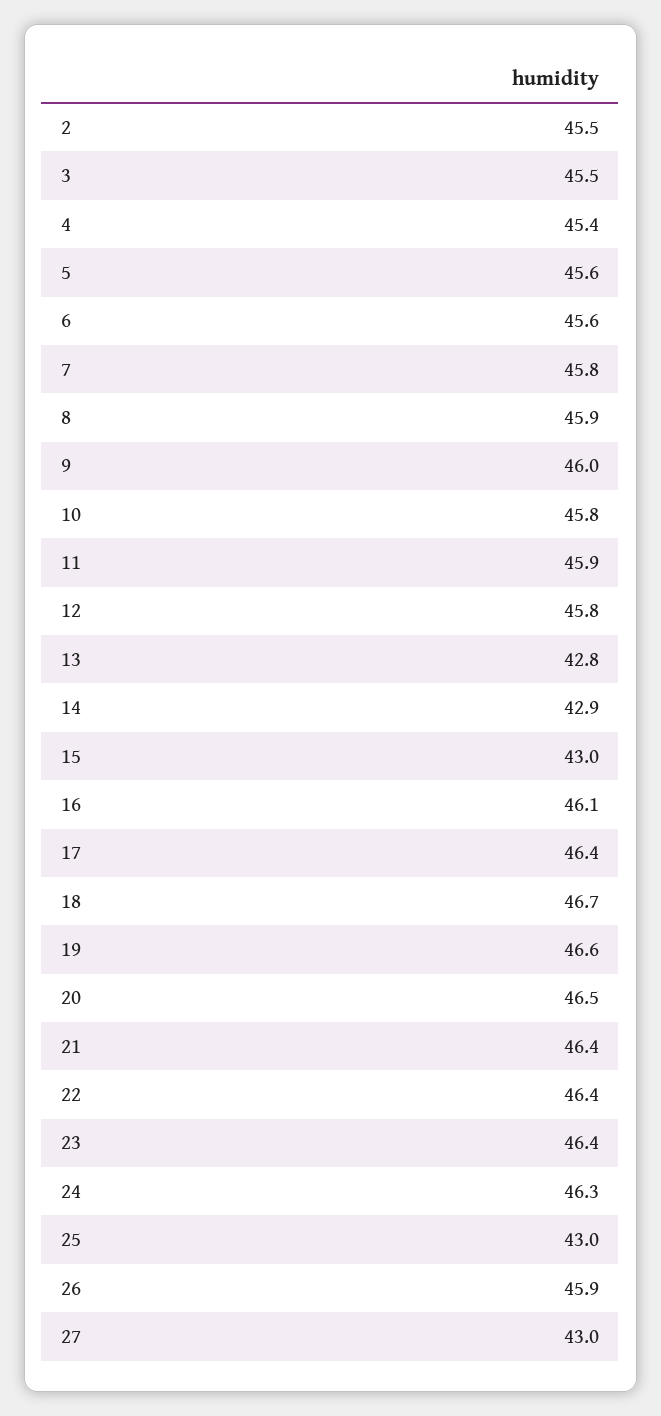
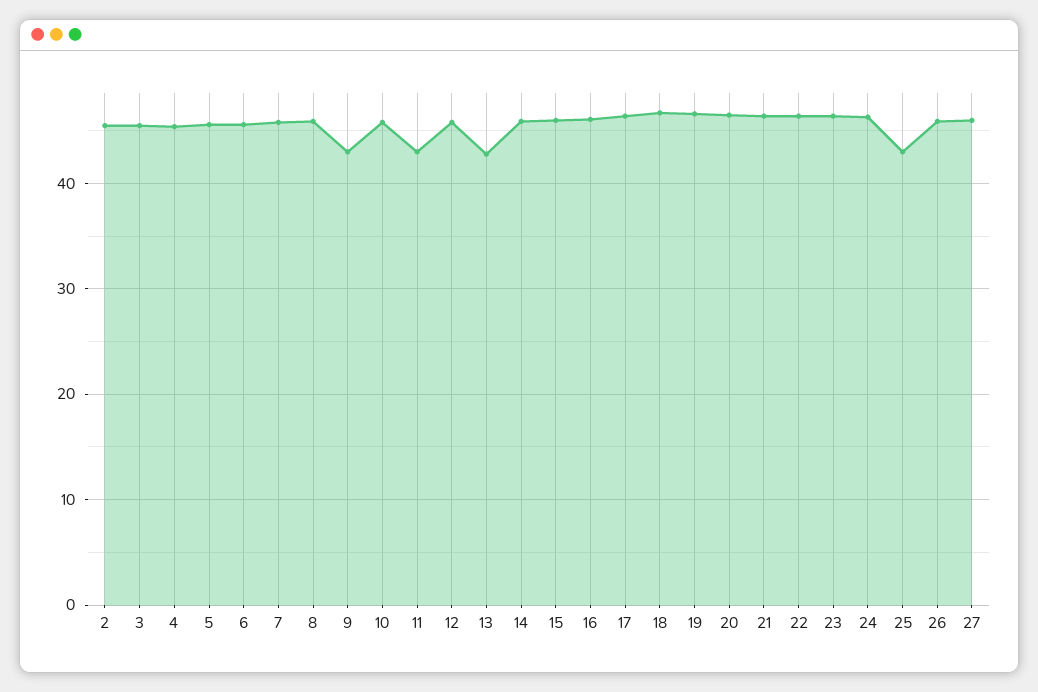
  {
    "2": 45.5,
    "3": 45.5,
    "4": 45.4,
    "5": 45.6,
    "6": 45.6,
    "7": 45.8,
    "8": 45.9,
-   "9": 46,
+   "9": 43,
    "10": 45.8,
-   "11": 45.9,
+   "11": 43,
    "12": 45.8,
    "13": 42.8,
-   "14": 42.9,
+   "14": 46,
-   "15": 43,
+   "15": 46,
    "16": 46.1,
    "17": 46.4,
    "18": 46.7,
    "19": 46.6,
    "20": 46.5,
    "21": 46.4,
    "22": 46.4,
    "23": 46.4,
    "24": 46.3,
    "25": 43,
    "26": 45.9,
-   "27": 43
+   "27": 46
  }

